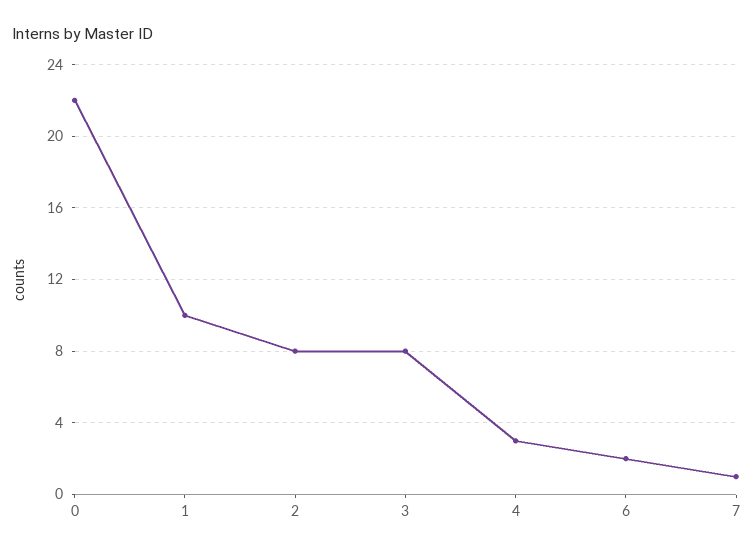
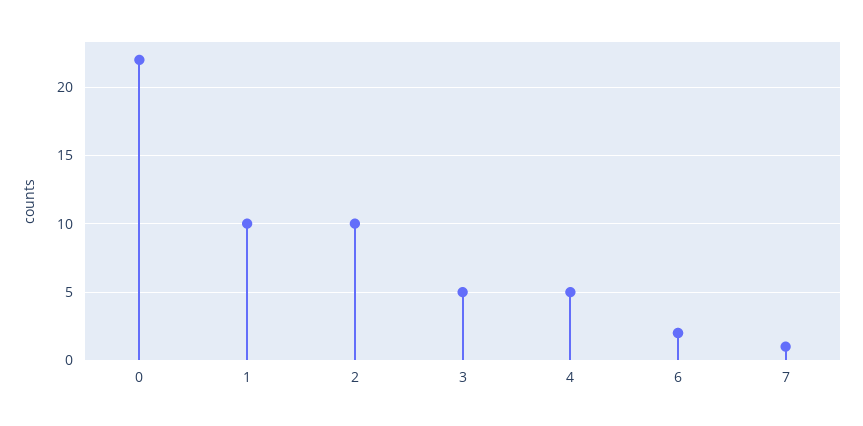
  {
    "0": 22,
    "1": 10,
-   "2": 8,
+   "2": 10,
-   "3": 8,
+   "3": 5,
-   "4": 3,
+   "4": 5,
    "6": 2,
    "7": 1
  }

